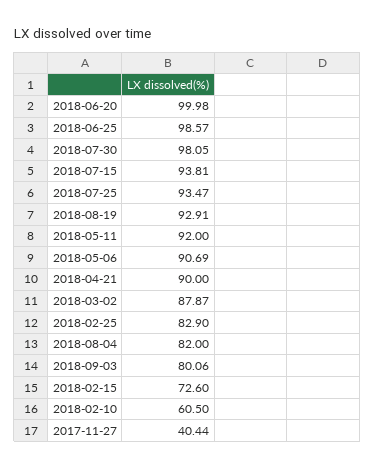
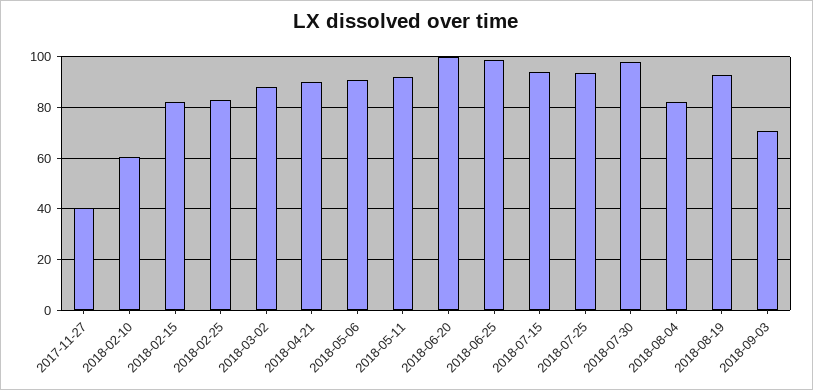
  {
    "2018-06-20": 99.98,
    "2018-06-25": 98.57,
    "2018-07-30": 98.05,
    "2018-07-15": 93.81,
    "2018-07-25": 93.47,
    "2018-08-19": 92.91,
    "2018-05-11": 92,
    "2018-05-06": 90.69,
    "2018-04-21": 90,
    "2018-03-02": 87.87,
    "2018-02-25": 82.9,
    "2018-08-04": 82,
-   "2018-09-03": 80.06,
+   "2018-09-03": 70,
-   "2018-02-15": 72.6,
+   "2018-02-15": 82.5,
    "2018-02-10": 60.5,
    "2017-11-27": 40.44
  }

